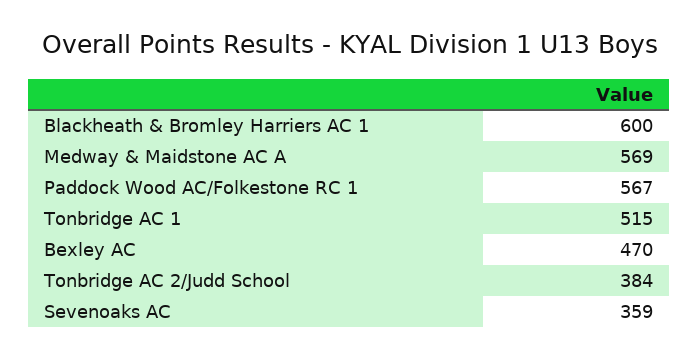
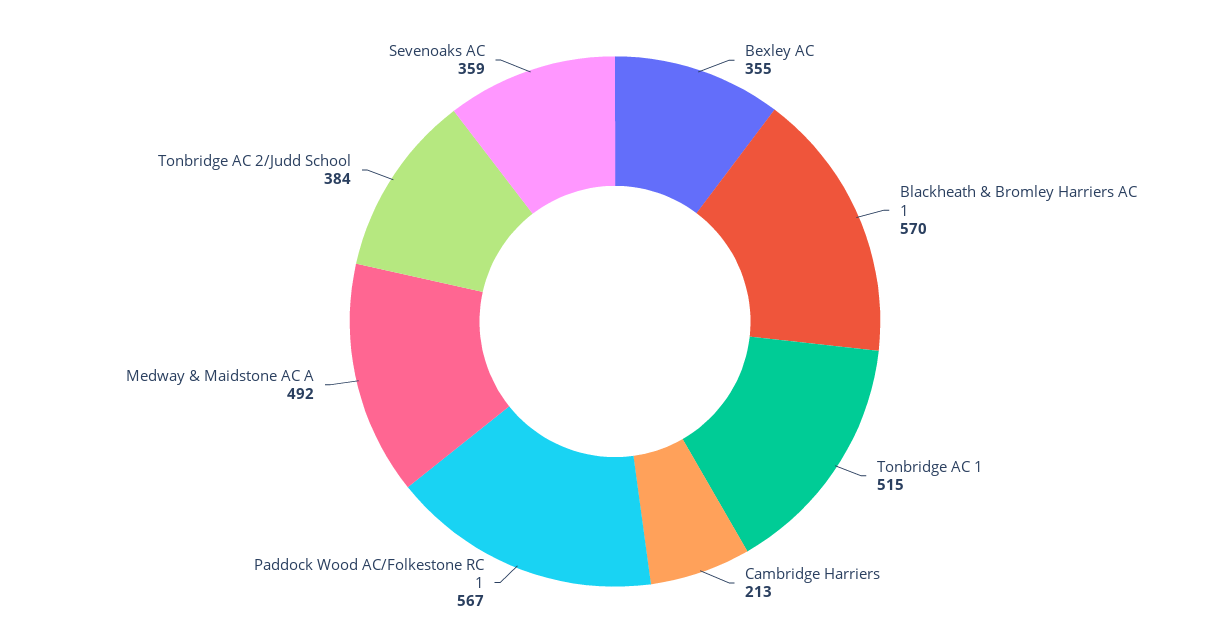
  {
-   "Blackheath & Bromley Harriers AC 1": 600,
+   "Blackheath & Bromley Harriers AC 1": 570,
-   "Medway & Maidstone AC A": 569,
+   "Medway & Maidstone AC A": 492,
    "Paddock Wood AC/Folkestone RC 1": 567,
    "Tonbridge AC 1": 515,
-   "Bexley AC": 470,
+   "Bexley AC": 355,
    "Tonbridge AC 2/Judd School": 384,
-   "Sevenoaks AC": 359
+   "Sevenoaks AC": 359,
+   "Cambridge Harriers": 213
  }

